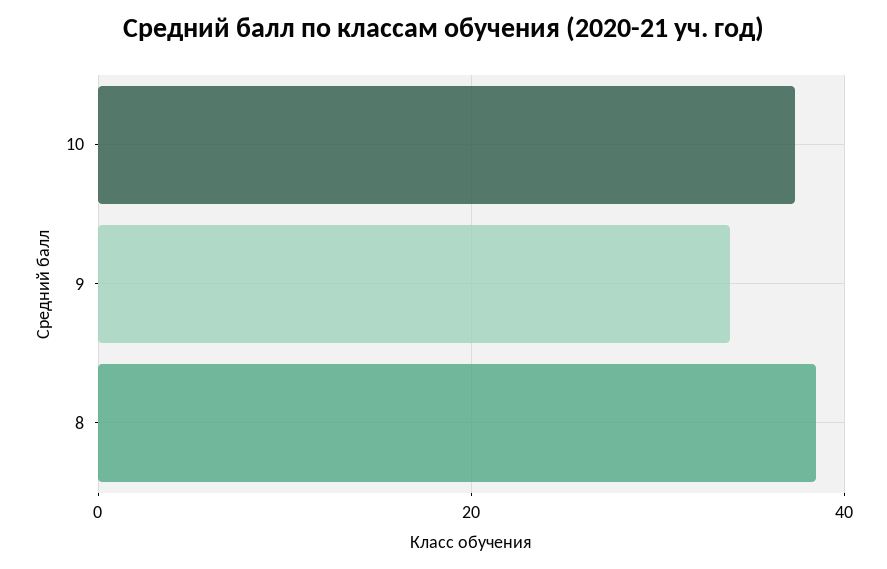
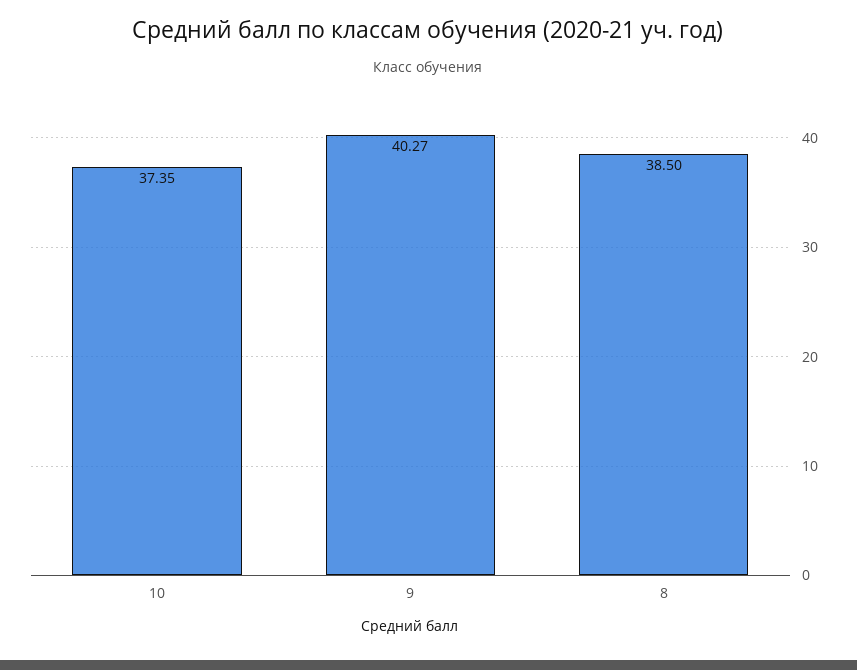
  {
    "10": 37.35,
-   "9": 34,
+   "9": 40.27,
    "8": 38.5
  }

